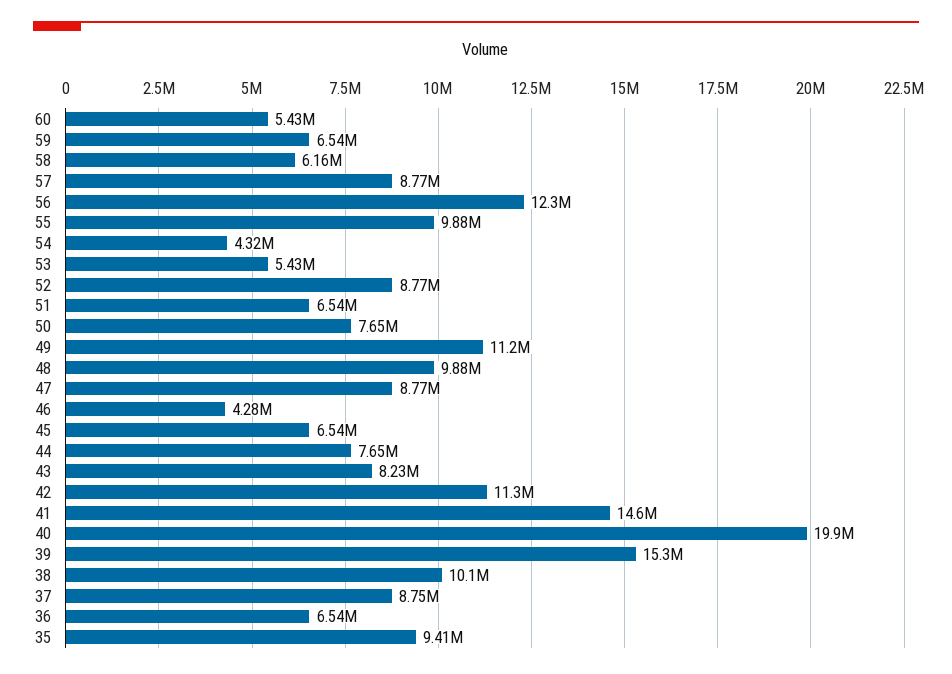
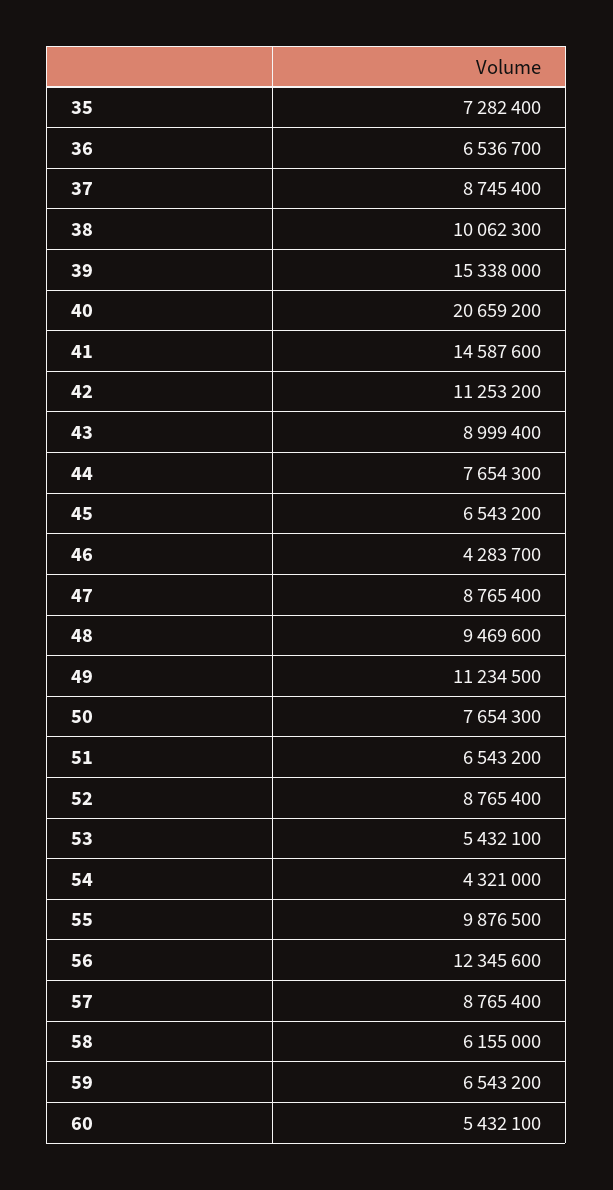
  {
    "60": 5432100,
    "59": 6543200,
    "58": 6155000,
    "57": 8765400,
    "56": 12345600,
    "55": 9876500,
    "54": 4321000,
    "53": 5432100,
    "52": 8765400,
    "51": 6543200,
    "50": 7654300,
    "49": 11234500,
-   "48": 9880000,
+   "48": 9469600,
    "47": 8765400,
    "46": 4283700,
    "45": 6543200,
    "44": 7654300,
-   "43": 8230000,
+   "43": 8999400,
    "42": 11253200,
    "41": 14587600,
-   "40": 19900000,
+   "40": 20659200,
    "39": 15338000,
    "38": 10062300,
    "37": 8745400,
    "36": 6536700,
-   "35": 9410000
+   "35": 7282400
  }

